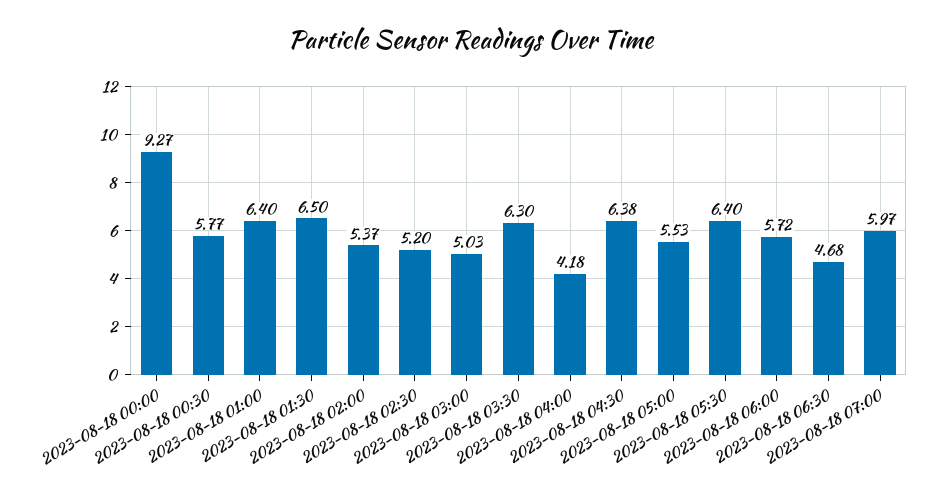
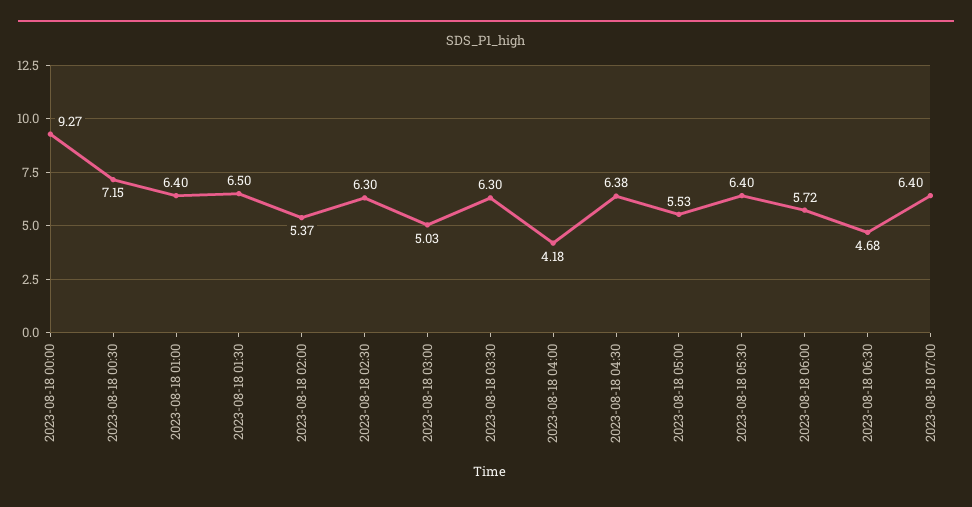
  {
    "2023-08-18 00:00": 9.27,
-   "2023-08-18 00:30": 5.77,
+   "2023-08-18 00:30": 7.15,
    "2023-08-18 01:00": 6.4,
    "2023-08-18 01:30": 6.5,
    "2023-08-18 02:00": 5.37,
-   "2023-08-18 02:30": 5.2,
+   "2023-08-18 02:30": 6.3,
    "2023-08-18 03:00": 5.03,
    "2023-08-18 03:30": 6.3,
    "2023-08-18 04:00": 4.18,
    "2023-08-18 04:30": 6.38,
    "2023-08-18 05:00": 5.53,
    "2023-08-18 05:30": 6.4,
    "2023-08-18 06:00": 5.72,
    "2023-08-18 06:30": 4.68,
-   "2023-08-18 07:00": 5.97
+   "2023-08-18 07:00": 6.4
  }

